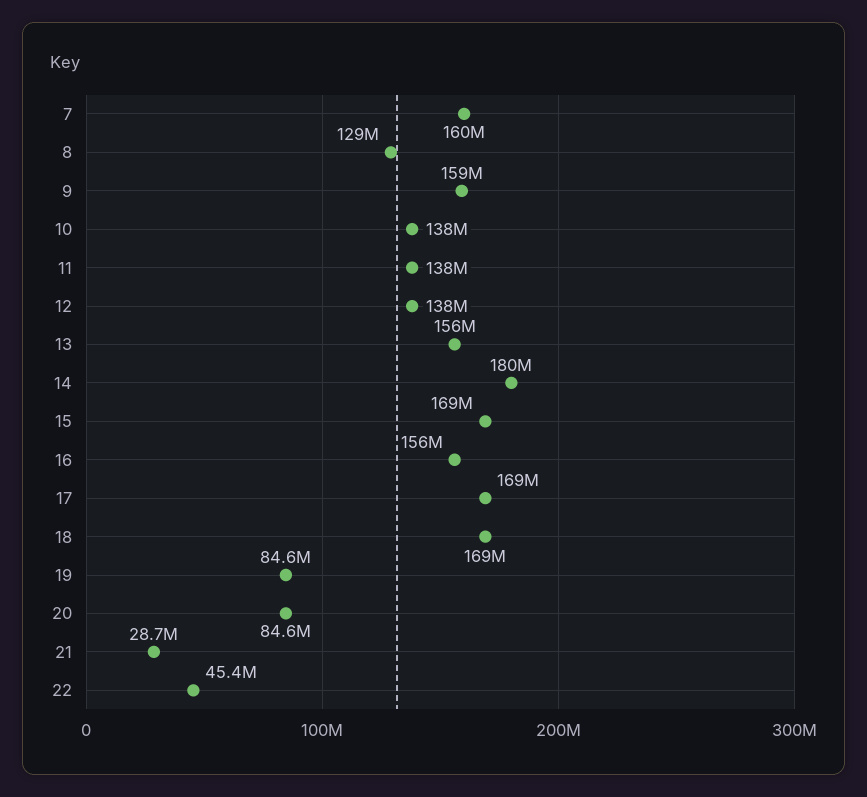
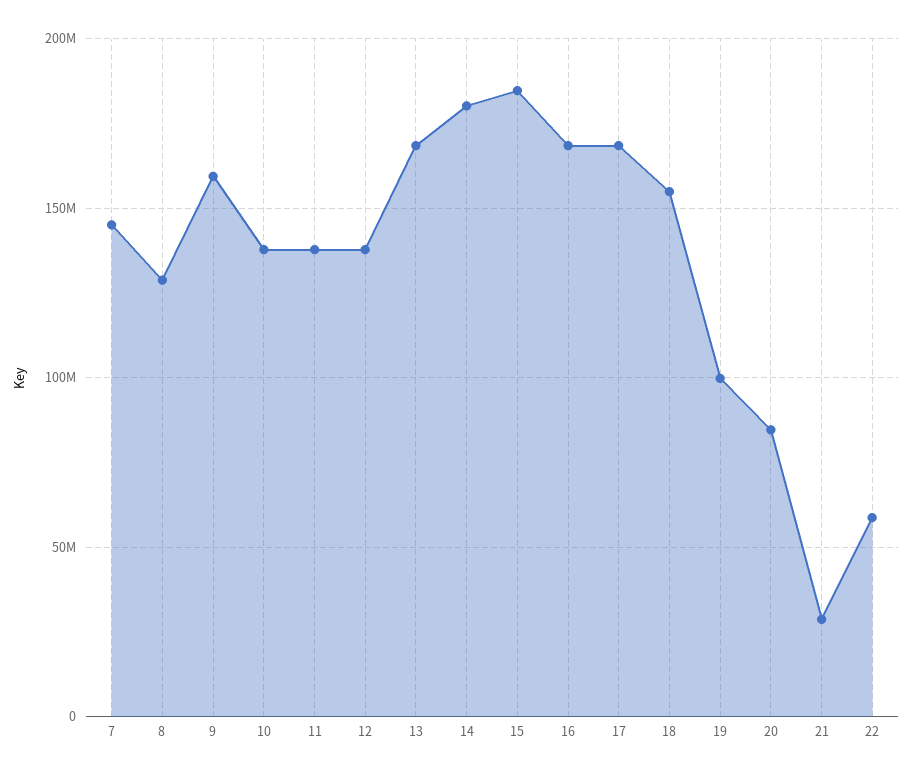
  {
-   "7": 160000000,
+   "7": 145000000,
    "8": 129000000,
    "9": 159000000,
    "10": 138000000,
    "11": 138000000,
    "12": 138000000,
-   "13": 156000000,
+   "13": 170000000,
    "14": 180000000,
-   "15": 169000000,
+   "15": 185000000,
-   "16": 156000000,
+   "16": 170000000,
    "17": 169000000,
-   "18": 169000000,
+   "18": 155000000,
-   "19": 84600000,
+   "19": 100000000,
    "20": 84600000,
    "21": 28700000,
-   "22": 45400000
+   "22": 60000000
  }

